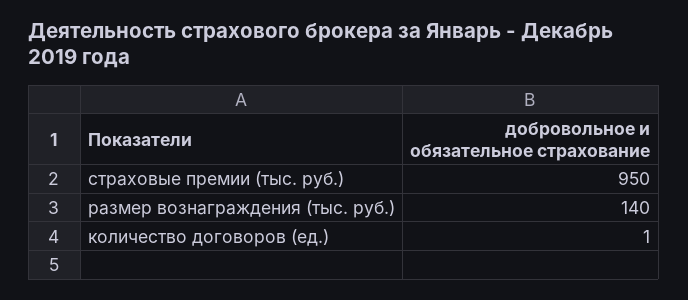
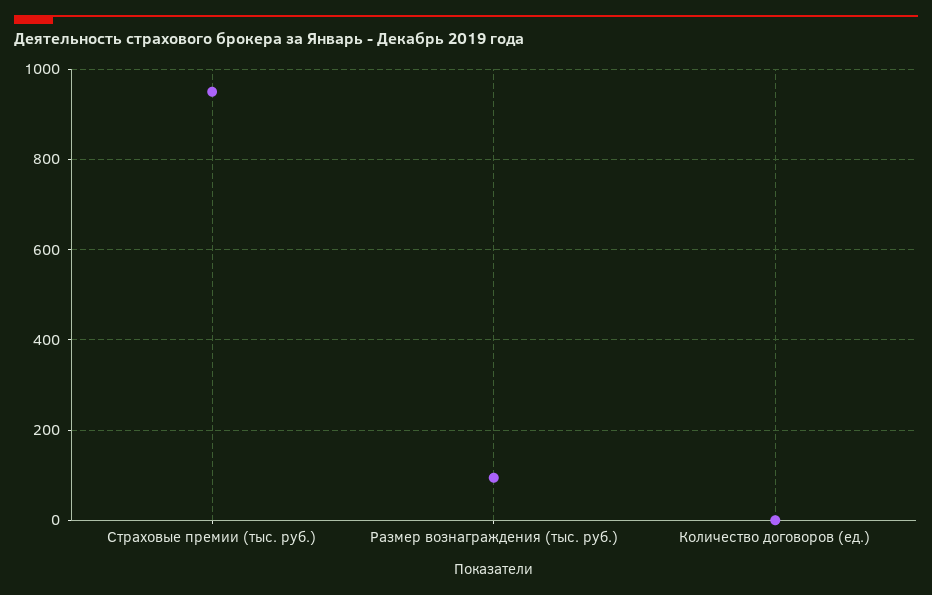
  {
    "страховые премии (тыс. руб.)": 950,
-   "размер вознаграждения (тыс. руб.)": 140,
+   "размер вознаграждения (тыс. руб.)": 100,
    "количество договоров (ед.)": 1
  }

